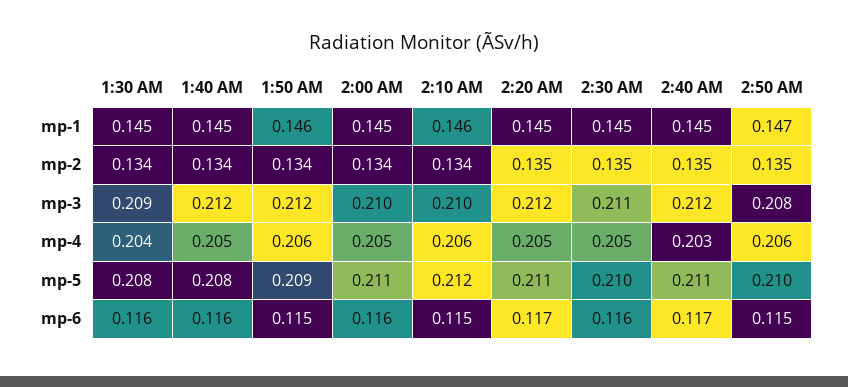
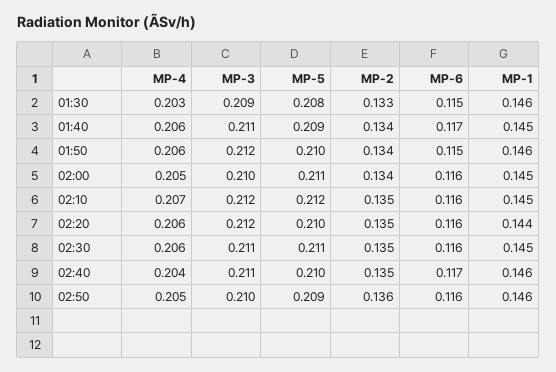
  {
    "1:30 AM": {
-     "mp-1": 0.145,
+     "mp-1": 0.146,
-     "mp-2": 0.134,
+     "mp-2": 0.133,
      "mp-3": 0.209,
-     "mp-4": 0.204,
+     "mp-4": 0.203,
      "mp-5": 0.208,
-     "mp-6": 0.116
+     "mp-6": 0.115
    },
    "1:40 AM": {
      "mp-1": 0.145,
      "mp-2": 0.134,
-     "mp-3": 0.212,
+     "mp-3": 0.211,
-     "mp-4": 0.205,
+     "mp-4": 0.206,
-     "mp-5": 0.208,
+     "mp-5": 0.209,
-     "mp-6": 0.116
+     "mp-6": 0.117
    },
    "1:50 AM": {
      "mp-1": 0.146,
      "mp-2": 0.134,
      "mp-3": 0.212,
      "mp-4": 0.206,
-     "mp-5": 0.209,
+     "mp-5": 0.21,
      "mp-6": 0.115
    },
    "2:00 AM": {
      "mp-1": 0.145,
      "mp-2": 0.134,
      "mp-3": 0.21,
      "mp-4": 0.205,
      "mp-5": 0.211,
      "mp-6": 0.116
    },
    "2:10 AM": {
-     "mp-1": 0.146,
+     "mp-1": 0.145,
-     "mp-2": 0.134,
+     "mp-2": 0.135,
-     "mp-3": 0.21,
+     "mp-3": 0.212,
-     "mp-4": 0.206,
+     "mp-4": 0.207,
      "mp-5": 0.212,
-     "mp-6": 0.115
+     "mp-6": 0.116
    },
    "2:20 AM": {
-     "mp-1": 0.145,
+     "mp-1": 0.144,
      "mp-2": 0.135,
      "mp-3": 0.212,
-     "mp-4": 0.205,
+     "mp-4": 0.206,
-     "mp-5": 0.211,
+     "mp-5": 0.21,
-     "mp-6": 0.117
+     "mp-6": 0.116
    },
    "2:30 AM": {
      "mp-1": 0.145,
      "mp-2": 0.135,
      "mp-3": 0.211,
-     "mp-4": 0.205,
+     "mp-4": 0.206,
-     "mp-5": 0.21,
+     "mp-5": 0.211,
      "mp-6": 0.116
    },
    "2:40 AM": {
-     "mp-1": 0.145,
+     "mp-1": 0.146,
      "mp-2": 0.135,
-     "mp-3": 0.212,
+     "mp-3": 0.211,
-     "mp-4": 0.203,
+     "mp-4": 0.204,
-     "mp-5": 0.211,
+     "mp-5": 0.21,
      "mp-6": 0.117
    },
    "2:50 AM": {
-     "mp-1": 0.147,
+     "mp-1": 0.146,
-     "mp-2": 0.135,
+     "mp-2": 0.136,
-     "mp-3": 0.208,
+     "mp-3": 0.21,
-     "mp-4": 0.206,
+     "mp-4": 0.205,
-     "mp-5": 0.21,
+     "mp-5": 0.209,
-     "mp-6": 0.115
+     "mp-6": 0.116
    }
  }

